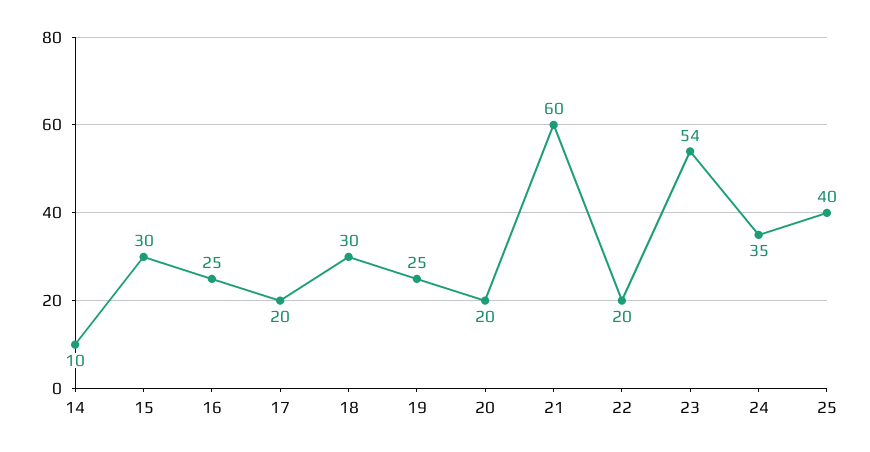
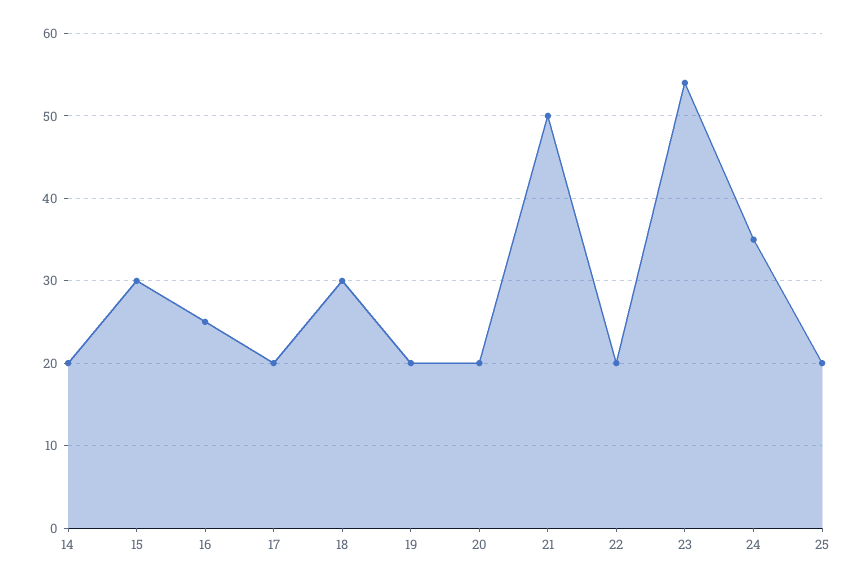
  {
-   "14": 10,
+   "14": 20,
    "15": 30,
    "16": 25,
    "17": 20,
    "18": 30,
-   "19": 25,
+   "19": 20,
    "20": 20,
-   "21": 60,
+   "21": 50,
    "22": 20,
    "23": 54,
    "24": 35,
-   "25": 40
+   "25": 20
  }

